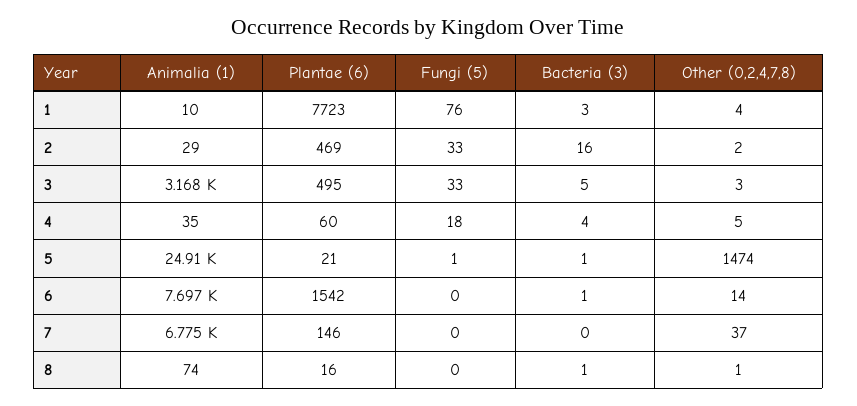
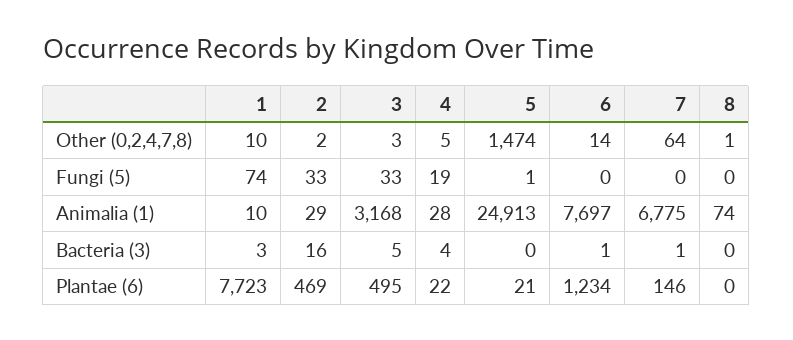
  {
    "Animalia (1)": {
      "1": 10,
      "2": 29,
      "3": 3168,
-     "4": 35,
+     "4": 28,
      "5": 24913,
      "6": 7697,
      "7": 6775,
      "8": 74
    },
    "Plantae (6)": {
      "1": 7723,
      "2": 469,
      "3": 495,
-     "4": 60,
+     "4": 22,
      "5": 21,
-     "6": 1542,
+     "6": 1234,
      "7": 146,
-     "8": 16
+     "8": 0
    },
    "Fungi (5)": {
-     "1": 76,
+     "1": 74,
      "2": 33,
      "3": 33,
-     "4": 18,
+     "4": 19,
      "5": 1,
      "6": 0,
      "7": 0,
      "8": 0
    },
    "Bacteria (3)": {
      "1": 3,
      "2": 16,
      "3": 5,
      "4": 4,
-     "5": 1,
+     "5": 0,
      "6": 1,
-     "7": 0,
+     "7": 1,
-     "8": 1
+     "8": 0
    },
    "Other (0,2,4,7,8)": {
-     "1": 4,
+     "1": 10,
      "2": 2,
      "3": 3,
      "4": 5,
      "5": 1474,
      "6": 14,
-     "7": 37,
+     "7": 64,
      "8": 1
    }
  }

